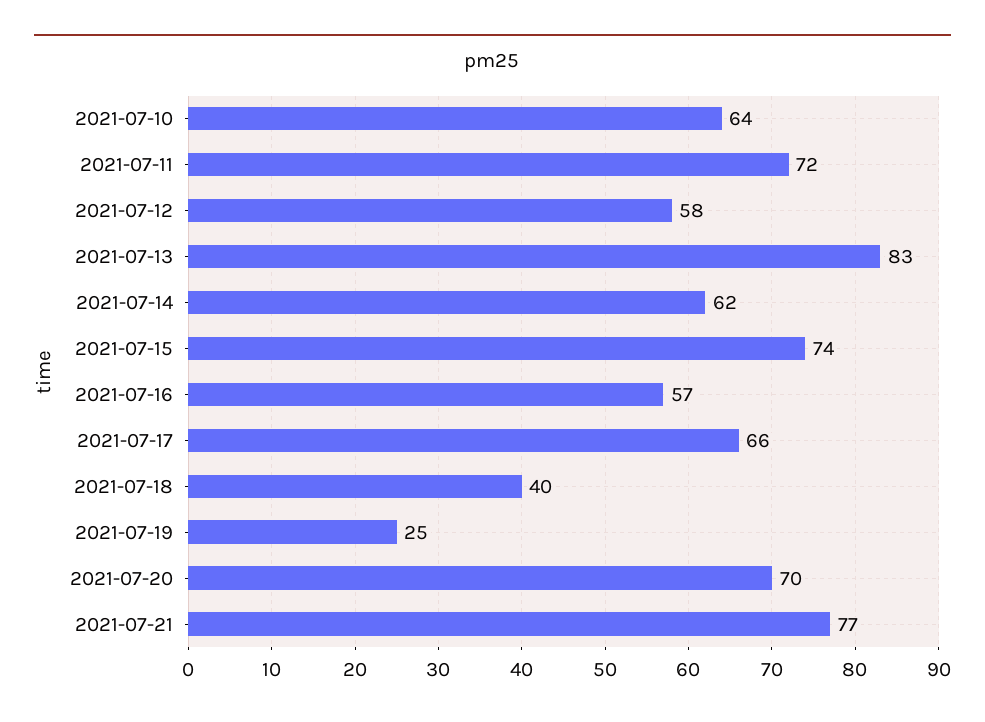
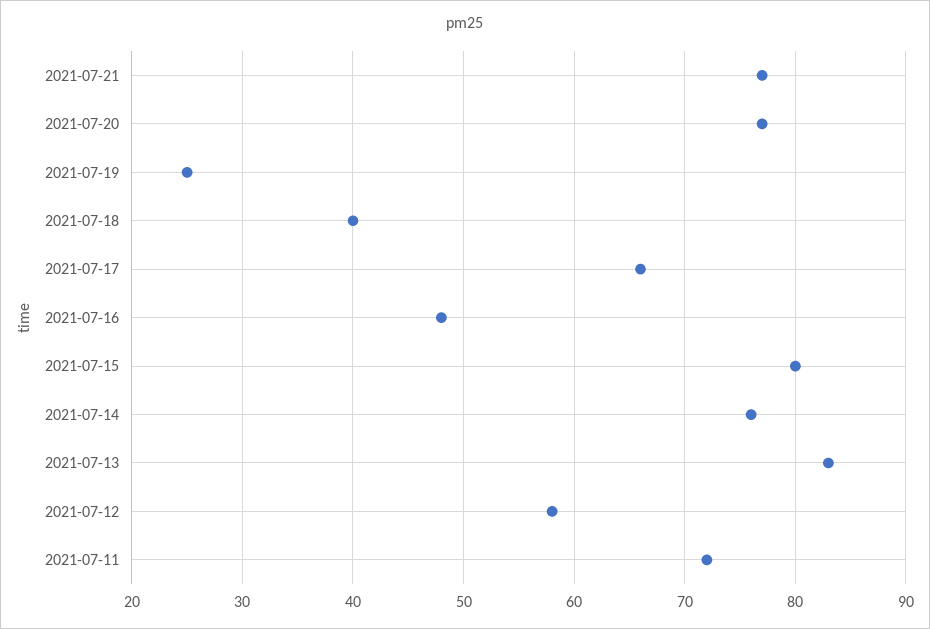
  {
-   "2021-07-10": 64,
    "2021-07-11": 72,
    "2021-07-12": 58,
    "2021-07-13": 83,
-   "2021-07-14": 62,
+   "2021-07-14": 76,
-   "2021-07-15": 74,
+   "2021-07-15": 80,
-   "2021-07-16": 57,
+   "2021-07-16": 48,
    "2021-07-17": 66,
    "2021-07-18": 40,
    "2021-07-19": 25,
-   "2021-07-20": 70,
+   "2021-07-20": 77,
    "2021-07-21": 77
  }

